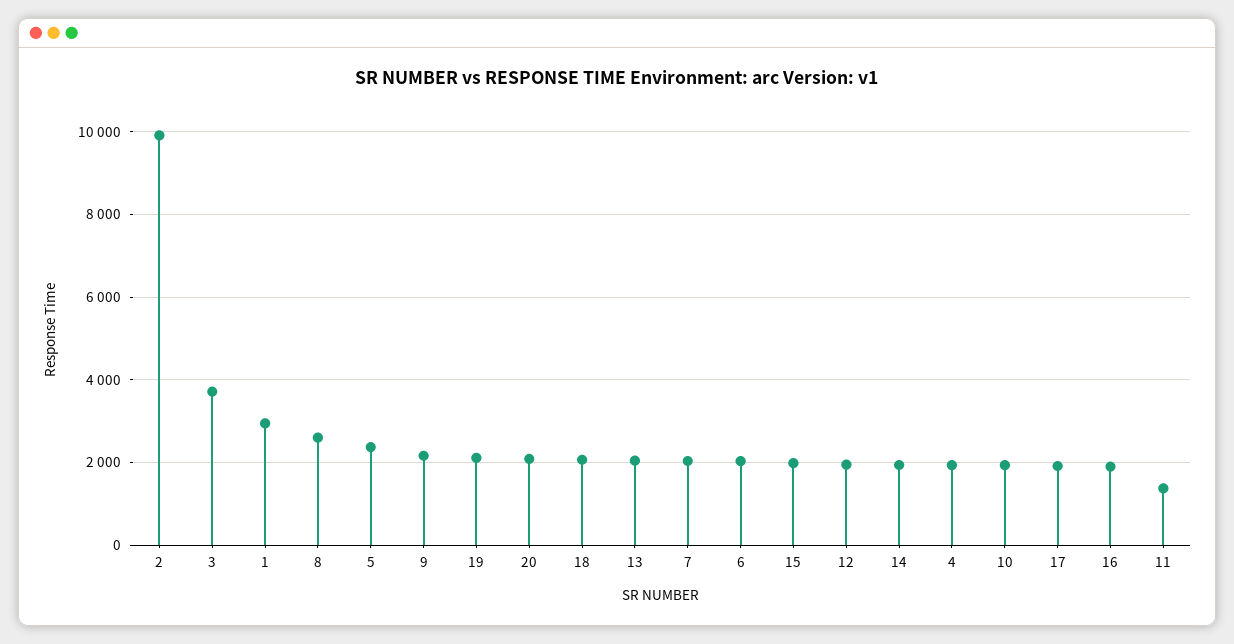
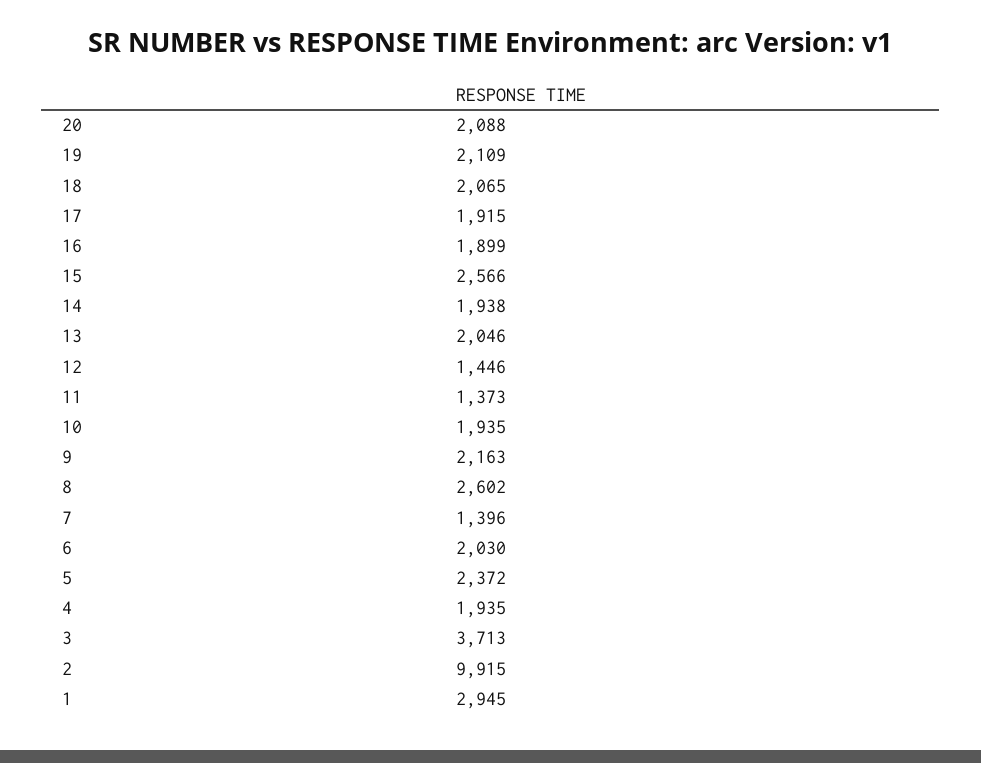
  {
    "2": 9915,
    "3": 3713,
    "1": 2945,
    "8": 2602,
    "5": 2372,
    "9": 2163,
    "19": 2109,
    "20": 2088,
    "18": 2065,
    "13": 2046,
-   "7": 2000,
+   "7": 1396,
    "6": 2030,
-   "15": 2000,
+   "15": 2566,
-   "12": 2000,
+   "12": 1446,
    "14": 1938,
    "4": 1935,
    "10": 1935,
    "17": 1915,
    "16": 1899,
    "11": 1373
  }

